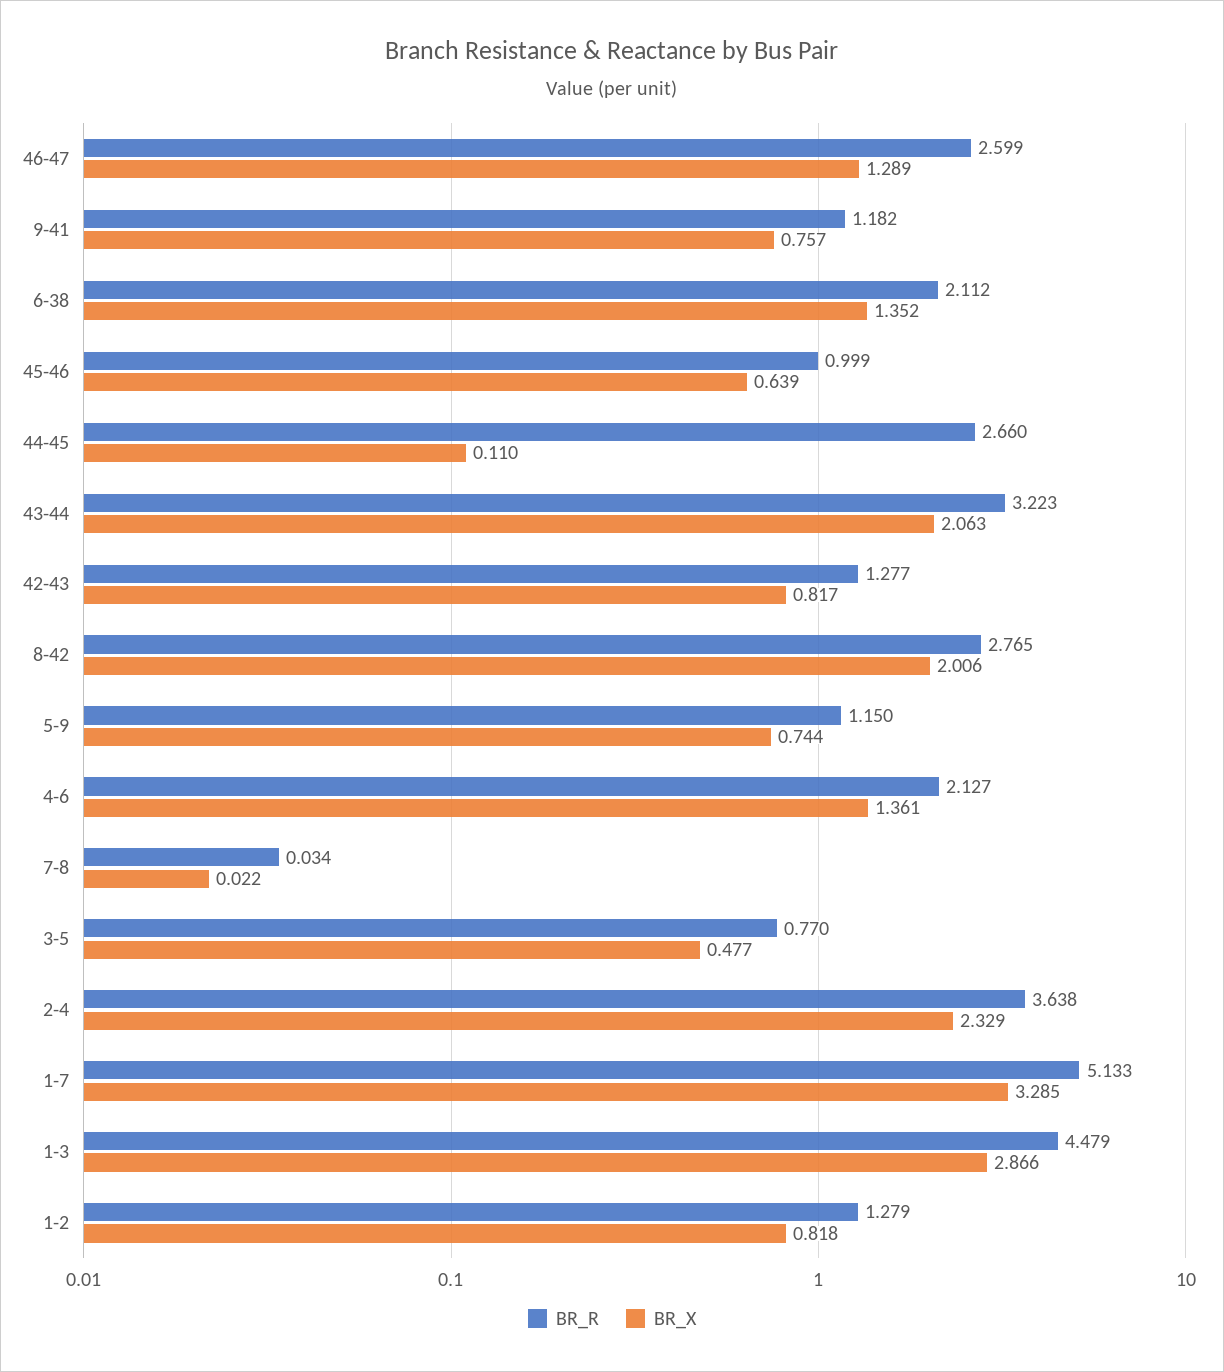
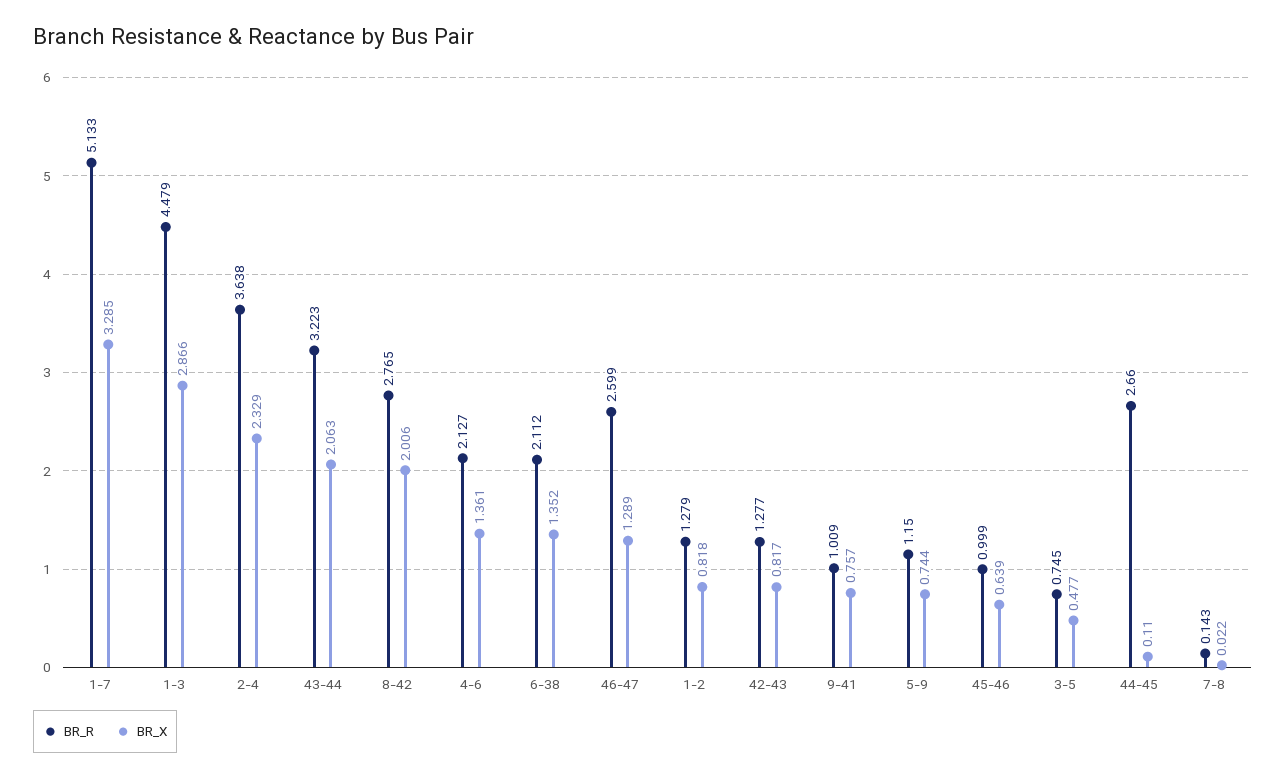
  {
    "BR_R": {
      "46-47": 2.599,
-     "9-41": 1.182,
+     "9-41": 1.009,
      "6-38": 2.112,
      "45-46": 0.999,
      "44-45": 2.66,
      "43-44": 3.223,
      "42-43": 1.277,
      "8-42": 2.765,
      "5-9": 1.15,
      "4-6": 2.127,
-     "7-8": 0.034,
+     "7-8": 0.143,
-     "3-5": 0.77,
+     "3-5": 0.745,
      "2-4": 3.638,
      "1-7": 5.133,
      "1-3": 4.479,
      "1-2": 1.279
    },
    "BR_X": {
      "46-47": 1.289,
      "9-41": 0.757,
      "6-38": 1.352,
      "45-46": 0.639,
      "44-45": 0.11,
      "43-44": 2.063,
      "42-43": 0.817,
      "8-42": 2.006,
      "5-9": 0.744,
      "4-6": 1.361,
      "7-8": 0.022,
      "3-5": 0.477,
      "2-4": 2.329,
      "1-7": 3.285,
      "1-3": 2.866,
      "1-2": 0.818
    }
  }

